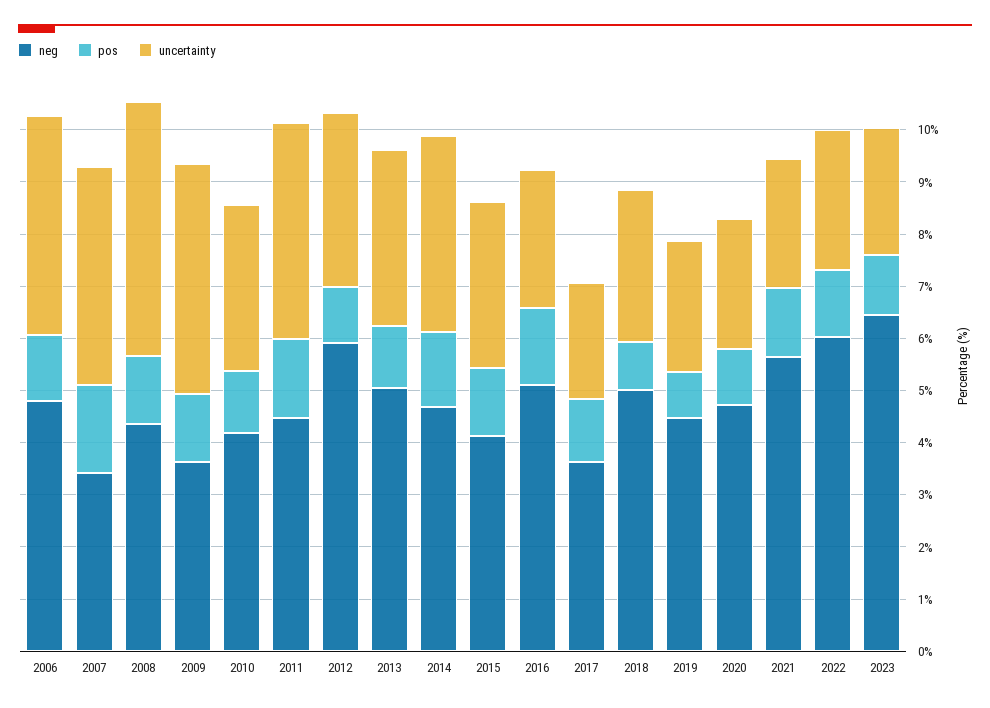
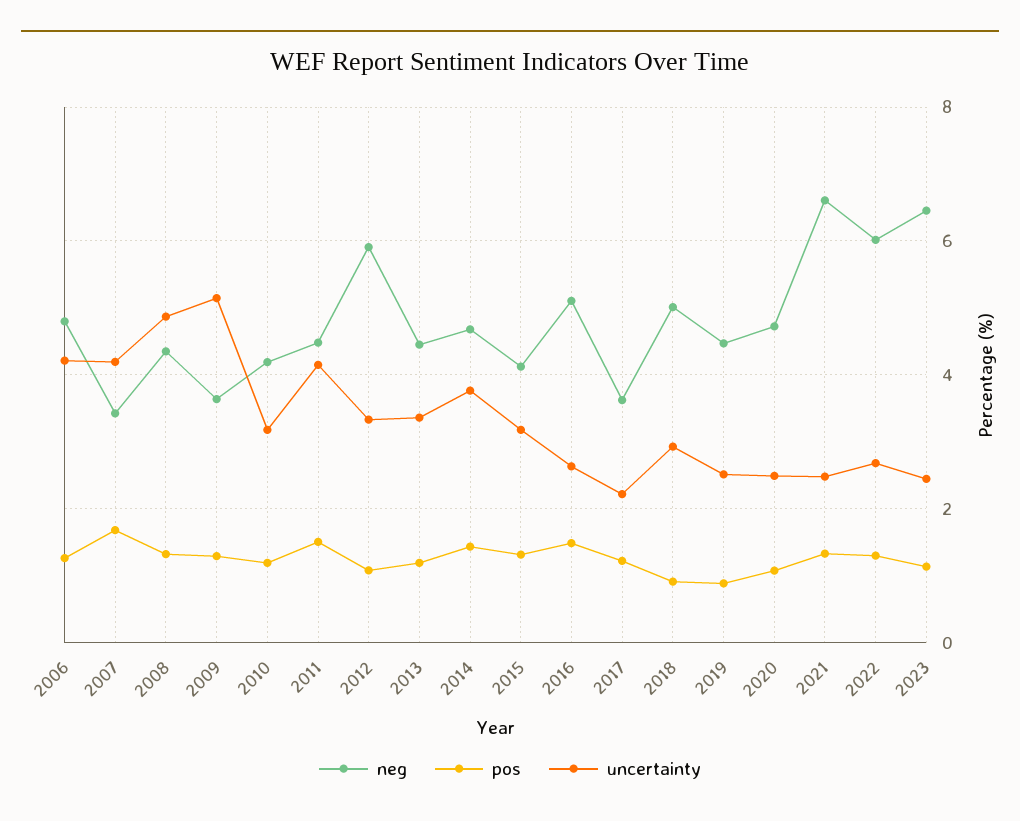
  {
    "neg": {
      "2006": 4.8,
      "2007": 3.4,
      "2008": 4.4,
      "2009": 3.6,
      "2010": 4.2,
      "2011": 4.4,
      "2012": 6,
-     "2013": 5,
+     "2013": 4.4,
      "2014": 4.6,
      "2015": 4.2,
      "2016": 5.2,
      "2017": 3.6,
      "2018": 5,
      "2019": 4.4,
      "2020": 4.8,
-     "2021": 5.6,
+     "2021": 6.6,
      "2022": 6,
      "2023": 6.4
    },
    "pos": {
      "2006": 1.2,
      "2007": 1.6,
      "2008": 1.4,
      "2009": 1.2,
      "2010": 1.2,
      "2011": 1.6,
      "2012": 1,
      "2013": 1.2,
      "2014": 1.4,
      "2015": 1.4,
      "2016": 1.4,
      "2017": 1.2,
      "2018": 1,
      "2019": 0.8,
      "2020": 1,
      "2021": 1.4,
      "2022": 1.2,
      "2023": 1.2
    },
    "uncertainty": {
      "2006": 4.2,
      "2007": 4.2,
      "2008": 4.8,
-     "2009": 4.4,
+     "2009": 5.2,
      "2010": 3.2,
      "2011": 4.2,
      "2012": 3.4,
      "2013": 3.4,
      "2014": 3.8,
      "2015": 3.2,
      "2016": 2.6,
      "2017": 2.2,
      "2018": 3,
      "2019": 2.6,
      "2020": 2.4,
      "2021": 2.4,
      "2022": 2.6,
      "2023": 2.4
    }
  }

